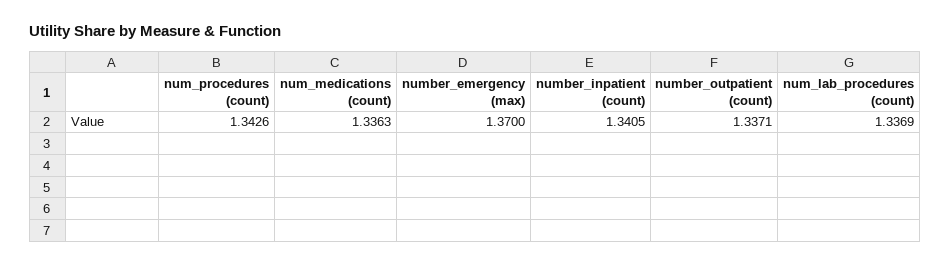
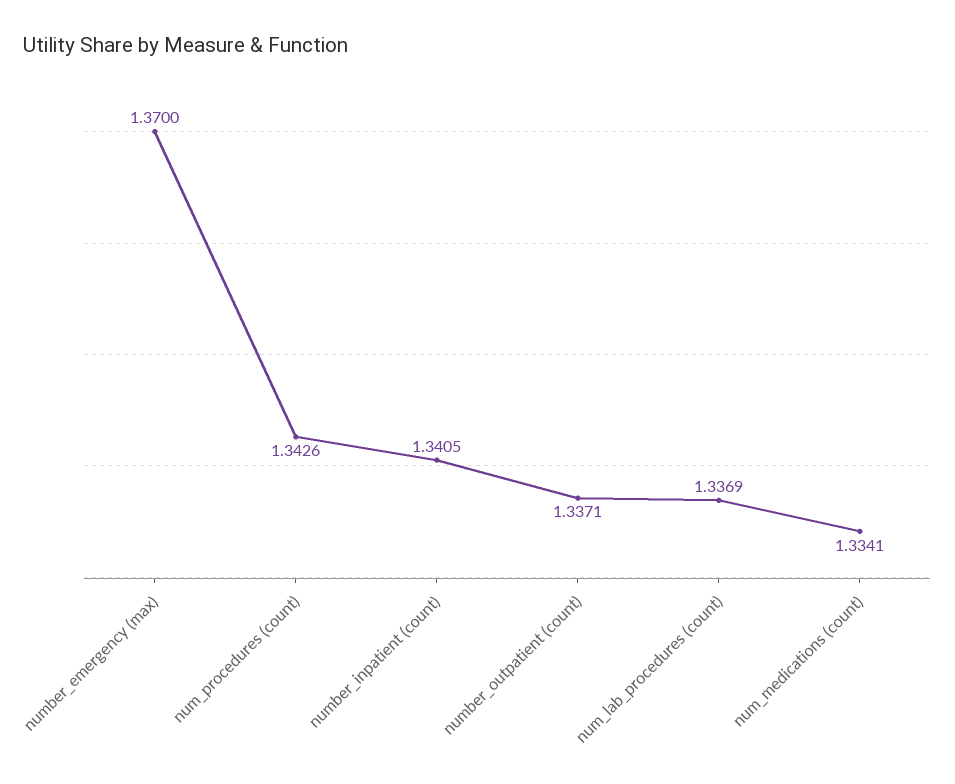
  {
    "num_procedures (count)": 1.3426,
-   "num_medications (count)": 1.3363,
+   "num_medications (count)": 1.3341,
    "number_emergency (max)": 1.37,
    "number_inpatient (count)": 1.3405,
    "number_outpatient (count)": 1.3371,
    "num_lab_procedures (count)": 1.3369
  }

